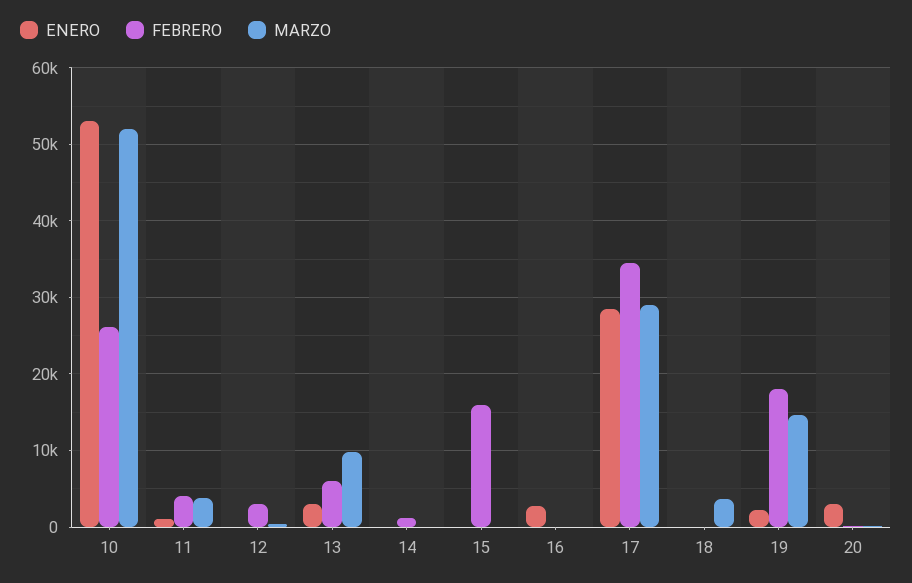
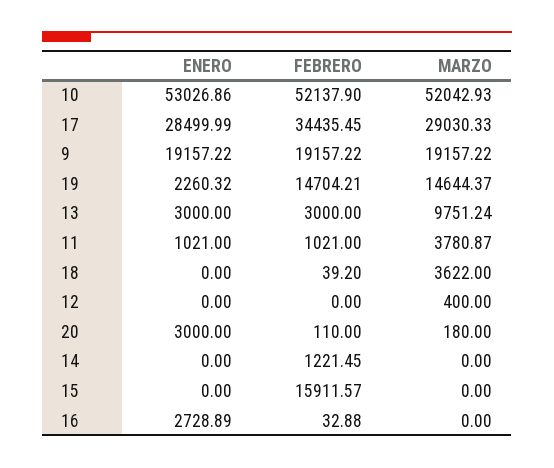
  {
    "ENERO": {
      "10": 53026.86,
      "11": 1021,
      "12": 0,
      "13": 3000,
      "14": 0,
      "15": 0,
      "16": 2728.89,
      "17": 28499.99,
      "18": 0,
      "19": 2260.32,
-     "20": 3000
+     "20": 3000,
+     "9": 19157.22
    },
    "FEBRERO": {
-     "10": 26000,
+     "10": 52137.9,
-     "11": 4000,
+     "11": 1021,
-     "12": 3000,
+     "12": 0,
-     "13": 6000,
+     "13": 3000,
      "14": 1221.45,
      "15": 15911.57,
      "16": 32.88,
      "17": 34435.45,
      "18": 39.2,
-     "19": 18000,
+     "19": 14704.21,
-     "20": 110
+     "20": 110,
+     "9": 19157.22
    },
    "MARZO": {
      "10": 52042.93,
      "11": 3780.87,
      "12": 400,
      "13": 9751.24,
      "14": 0,
      "15": 0,
      "16": 0,
      "17": 29030.33,
      "18": 3622,
      "19": 14644.37,
-     "20": 180
+     "20": 180,
+     "9": 19157.22
    }
  }

